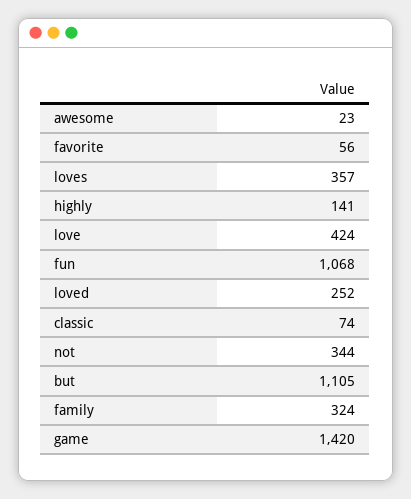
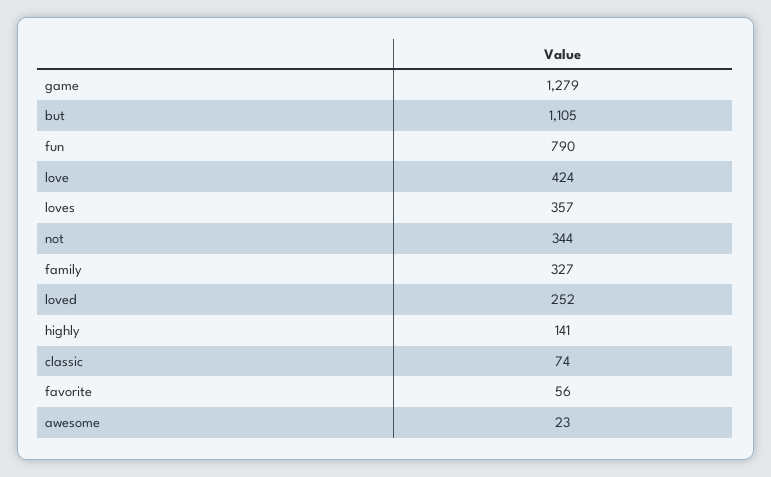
  {
    "awesome": 23,
    "favorite": 56,
    "loves": 357,
    "highly": 141,
    "love": 424,
-   "fun": 1068,
+   "fun": 790,
    "loved": 252,
    "classic": 74,
    "not": 344,
    "but": 1105,
-   "family": 324,
+   "family": 327,
-   "game": 1420
+   "game": 1279
  }

